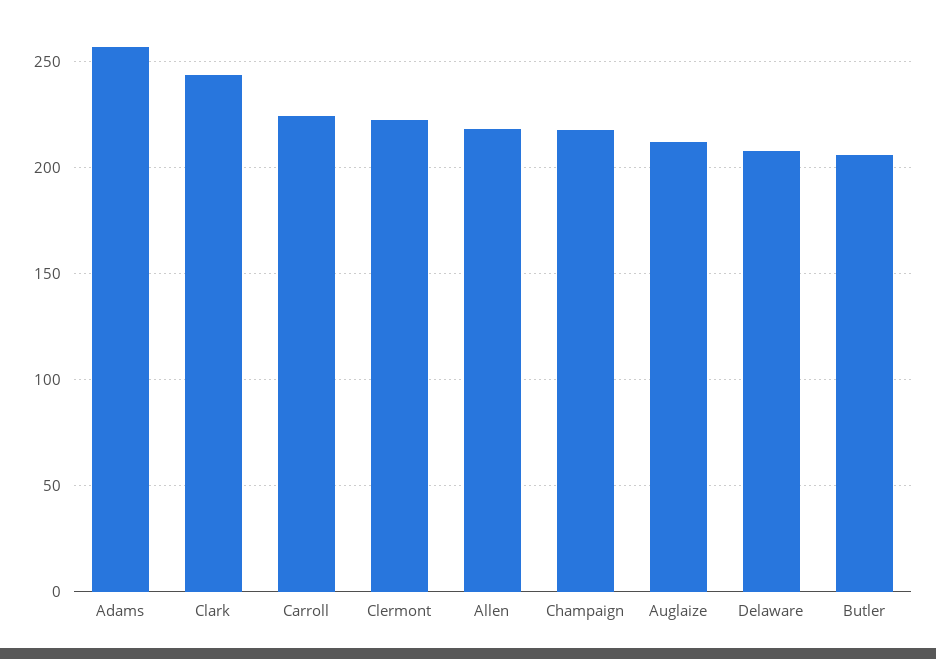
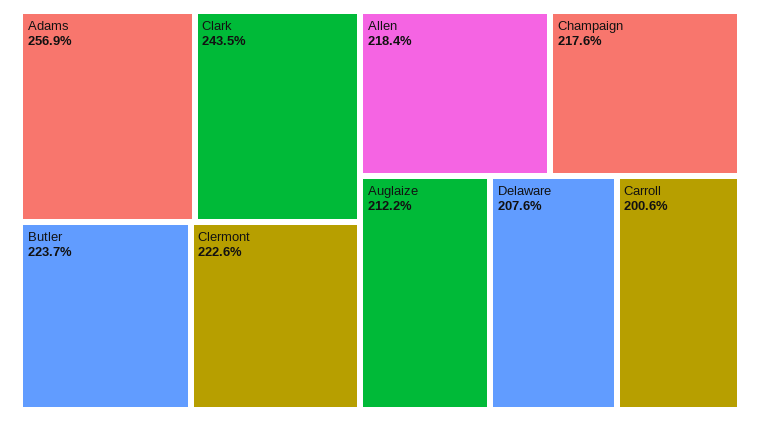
  {
    "Adams": 256.9,
    "Clark": 243.5,
-   "Carroll": 225,
+   "Carroll": 200.6,
    "Clermont": 222.6,
    "Allen": 218.4,
    "Champaign": 217.6,
    "Auglaize": 212.2,
    "Delaware": 207.6,
-   "Butler": 205
+   "Butler": 223.7
  }

